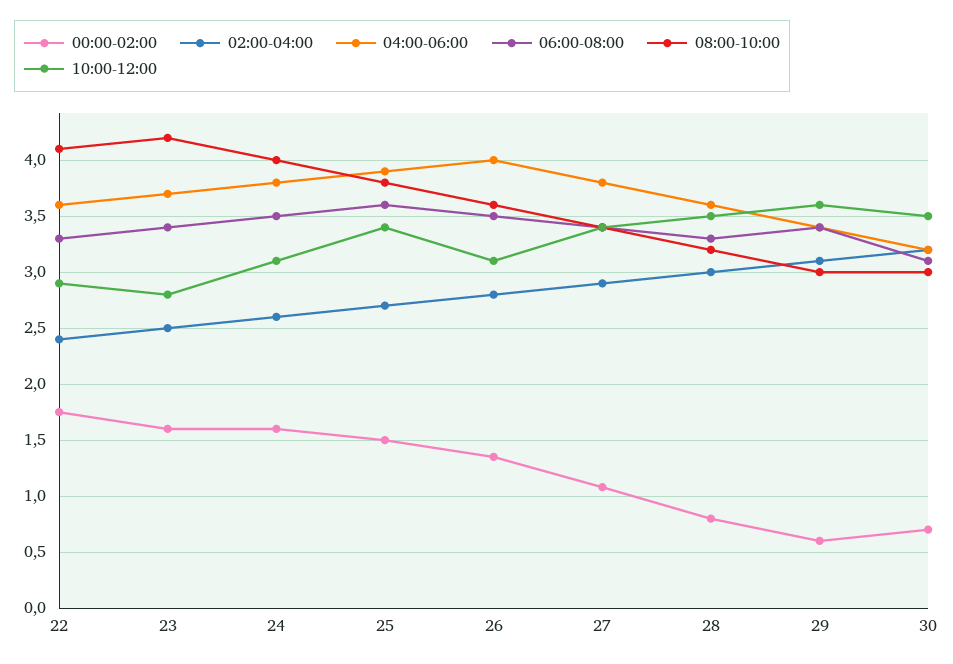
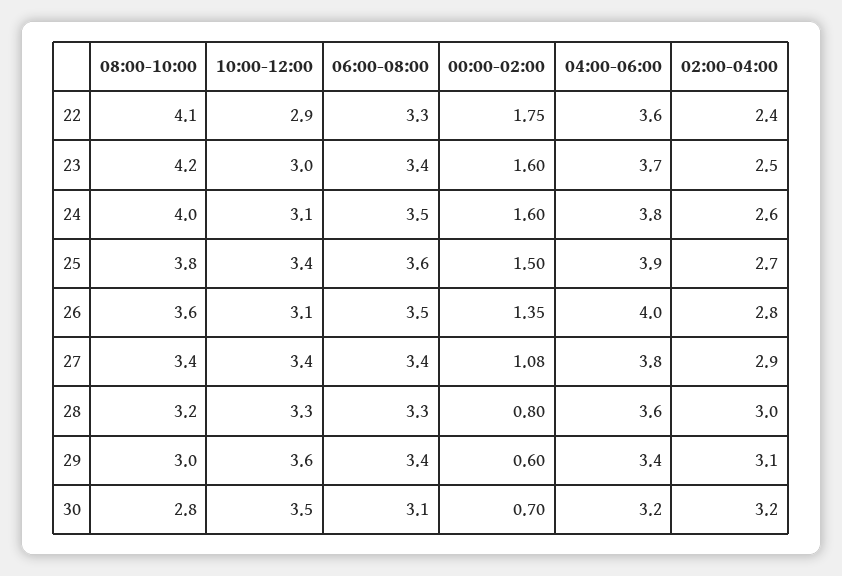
  {
    "00:00-02:00": {
      "22": 1.75,
      "23": 1.6,
      "24": 1.6,
      "25": 1.5,
      "26": 1.35,
      "27": 1.08,
      "28": 0.8,
      "29": 0.6,
      "30": 0.7
    },
    "02:00-04:00": {
      "22": 2.4,
      "23": 2.5,
      "24": 2.6,
      "25": 2.7,
      "26": 2.8,
      "27": 2.9,
      "28": 3,
      "29": 3.1,
      "30": 3.2
    },
    "04:00-06:00": {
      "22": 3.6,
      "23": 3.7,
      "24": 3.8,
      "25": 3.9,
      "26": 4,
      "27": 3.8,
      "28": 3.6,
      "29": 3.4,
      "30": 3.2
    },
    "06:00-08:00": {
      "22": 3.3,
      "23": 3.4,
      "24": 3.5,
      "25": 3.6,
      "26": 3.5,
      "27": 3.4,
      "28": 3.3,
      "29": 3.4,
      "30": 3.1
    },
    "08:00-10:00": {
      "22": 4.1,
      "23": 4.2,
      "24": 4,
      "25": 3.8,
      "26": 3.6,
      "27": 3.4,
      "28": 3.2,
      "29": 3,
-     "30": 3
+     "30": 2.8
    },
    "10:00-12:00": {
      "22": 2.9,
-     "23": 2.8,
+     "23": 3,
      "24": 3.1,
      "25": 3.4,
      "26": 3.1,
      "27": 3.4,
-     "28": 3.5,
+     "28": 3.3,
      "29": 3.6,
      "30": 3.5
    }
  }

